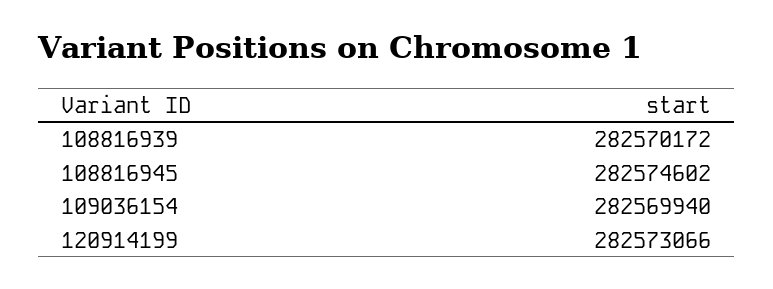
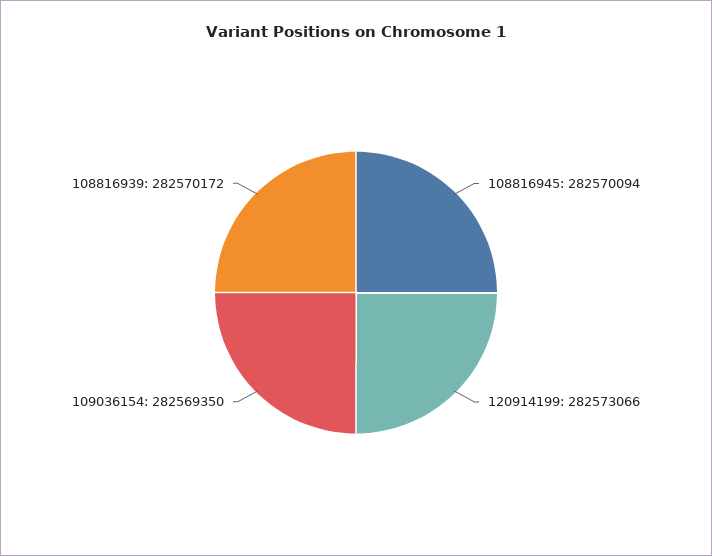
  {
    "108816939": 282570172,
-   "108816945": 282574602,
+   "108816945": 282570094,
-   "109036154": 282569940,
+   "109036154": 282569350,
    "120914199": 282573066
  }

